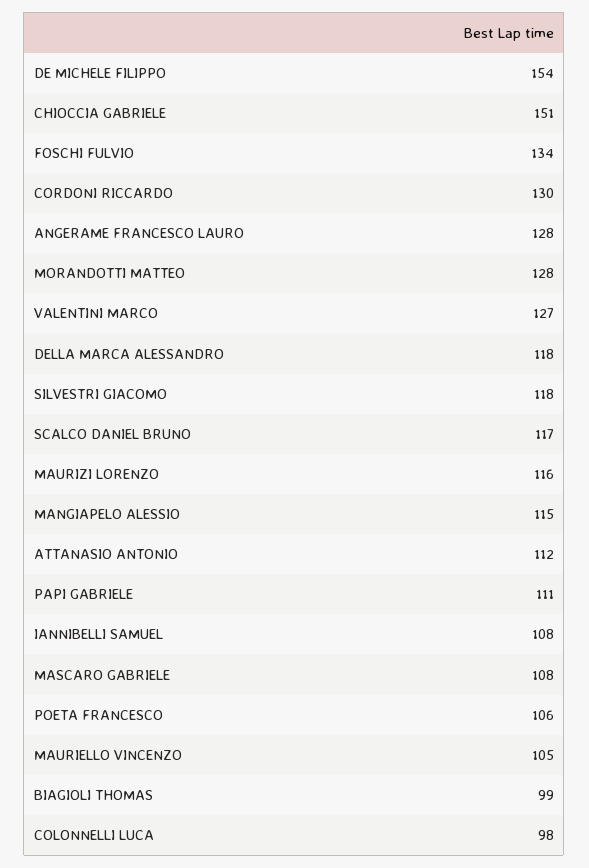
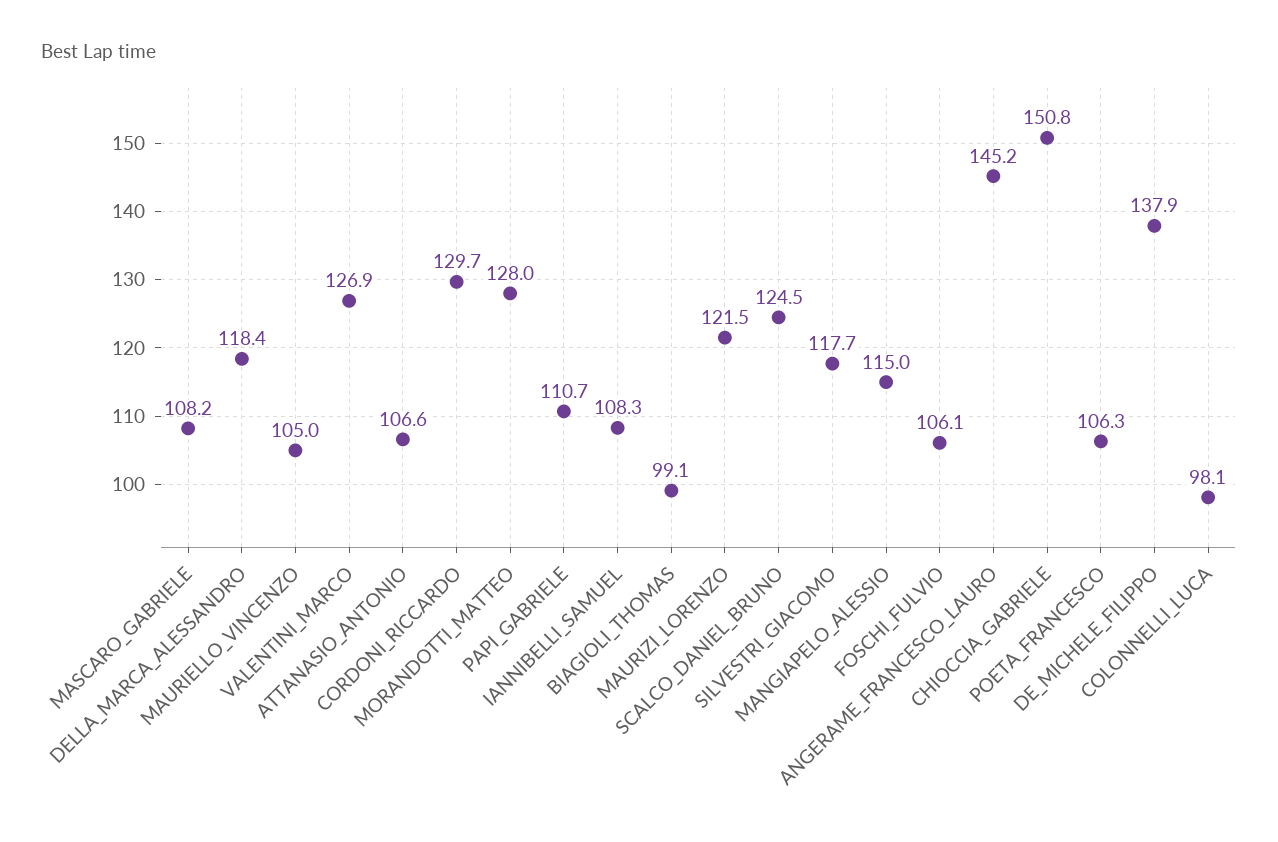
  {
-   "DE MICHELE FILIPPO": 154,
+   "DE MICHELE FILIPPO": 137.9,
    "CHIOCCIA GABRIELE": 150.8,
-   "FOSCHI FULVIO": 134,
+   "FOSCHI FULVIO": 106.1,
    "CORDONI RICCARDO": 129.7,
-   "ANGERAME FRANCESCO LAURO": 128,
+   "ANGERAME FRANCESCO LAURO": 145.2,
    "MORANDOTTI MATTEO": 128,
    "VALENTINI MARCO": 126.9,
    "DELLA MARCA ALESSANDRO": 118.4,
    "SILVESTRI GIACOMO": 117.7,
-   "SCALCO DANIEL BRUNO": 117,
+   "SCALCO DANIEL BRUNO": 124.5,
-   "MAURIZI LORENZO": 116,
+   "MAURIZI LORENZO": 121.5,
    "MANGIAPELO ALESSIO": 115,
-   "ATTANASIO ANTONIO": 112,
+   "ATTANASIO ANTONIO": 106.6,
    "PAPI GABRIELE": 110.7,
    "IANNIBELLI SAMUEL": 108.3,
    "MASCARO GABRIELE": 108.2,
    "POETA FRANCESCO": 106.3,
    "MAURIELLO VINCENZO": 105,
    "BIAGIOLI THOMAS": 99.1,
    "COLONNELLI LUCA": 98.1
  }

